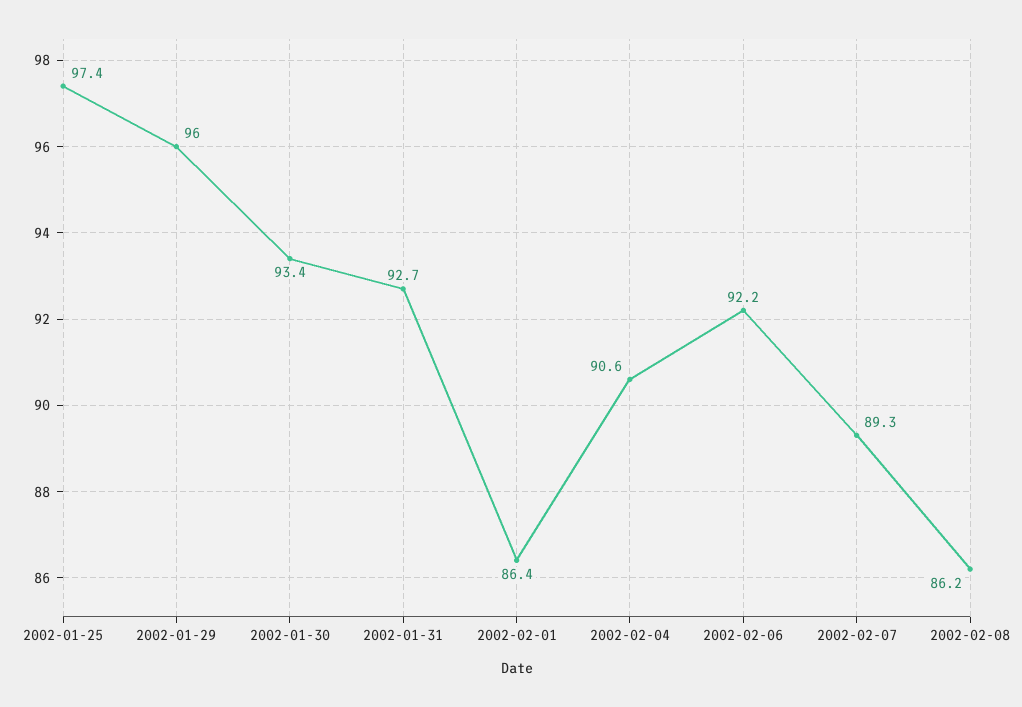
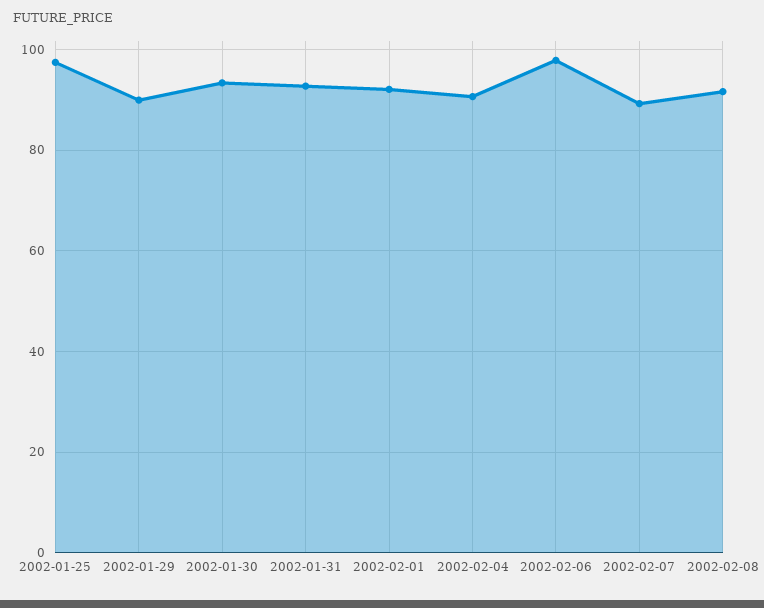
  {
    "2002-01-25": 97.4,
-   "2002-01-29": 96,
+   "2002-01-29": 90,
    "2002-01-30": 93.4,
    "2002-01-31": 92.7,
-   "2002-02-01": 86.4,
+   "2002-02-01": 92,
    "2002-02-04": 90.6,
-   "2002-02-06": 92.2,
+   "2002-02-06": 98,
    "2002-02-07": 89.3,
-   "2002-02-08": 86.2
+   "2002-02-08": 92
  }

